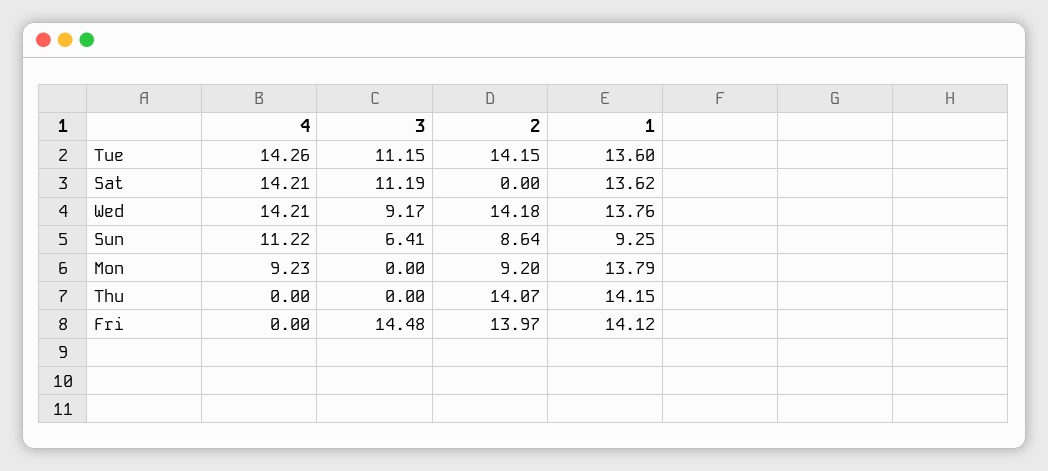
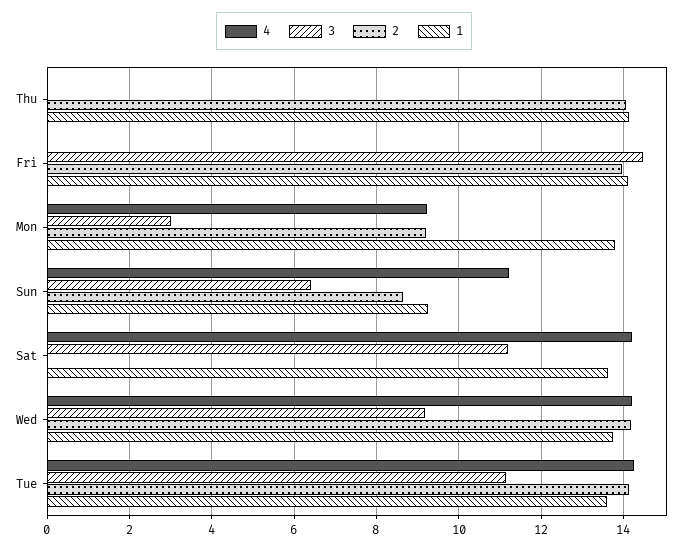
  {
    "4": {
      "Tue": 14.26,
      "Sat": 14.21,
      "Wed": 14.21,
      "Sun": 11.22,
      "Mon": 9.23,
      "Thu": 0,
      "Fri": 0
    },
    "3": {
      "Tue": 11.15,
      "Sat": 11.19,
      "Wed": 9.17,
      "Sun": 6.41,
-     "Mon": 0,
+     "Mon": 3,
      "Thu": 0,
      "Fri": 14.48
    },
    "2": {
      "Tue": 14.15,
      "Sat": 0,
      "Wed": 14.18,
      "Sun": 8.64,
      "Mon": 9.2,
      "Thu": 14.07,
      "Fri": 13.97
    },
    "1": {
      "Tue": 13.6,
      "Sat": 13.62,
      "Wed": 13.76,
      "Sun": 9.25,
      "Mon": 13.79,
      "Thu": 14.15,
      "Fri": 14.12
    }
  }

